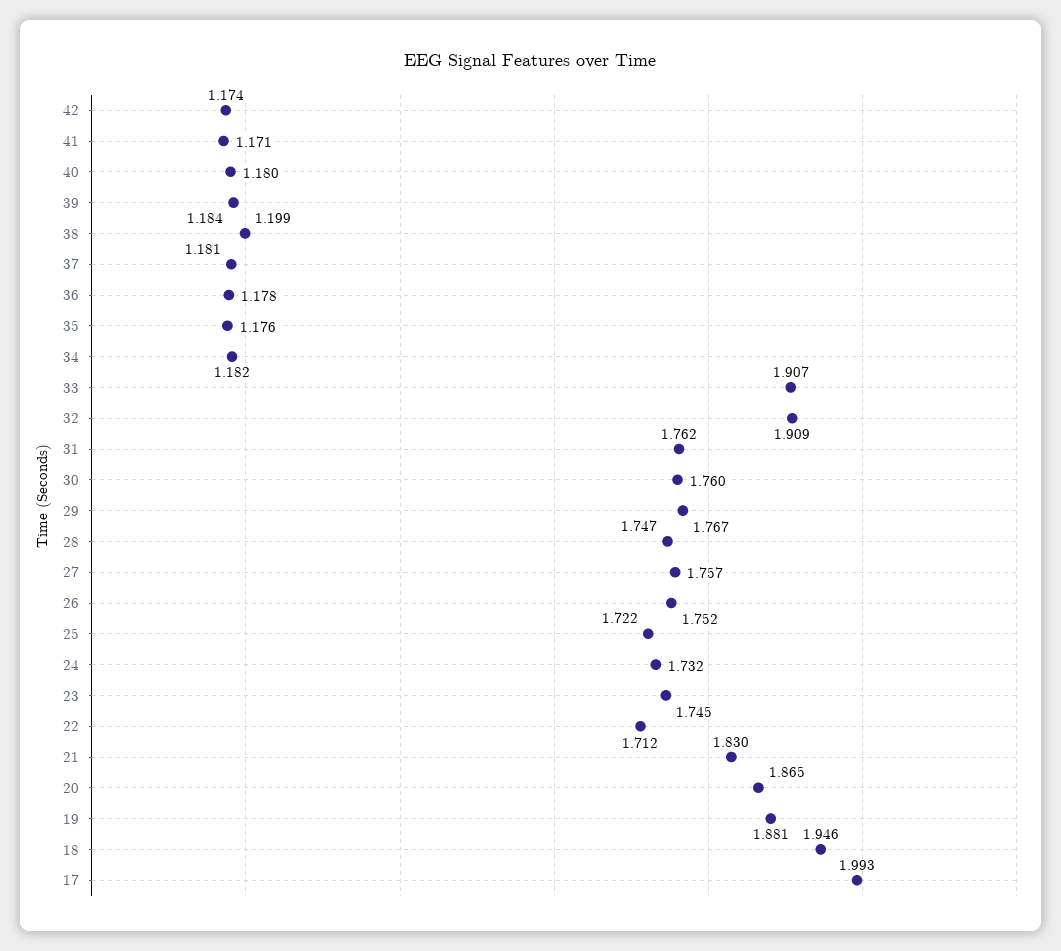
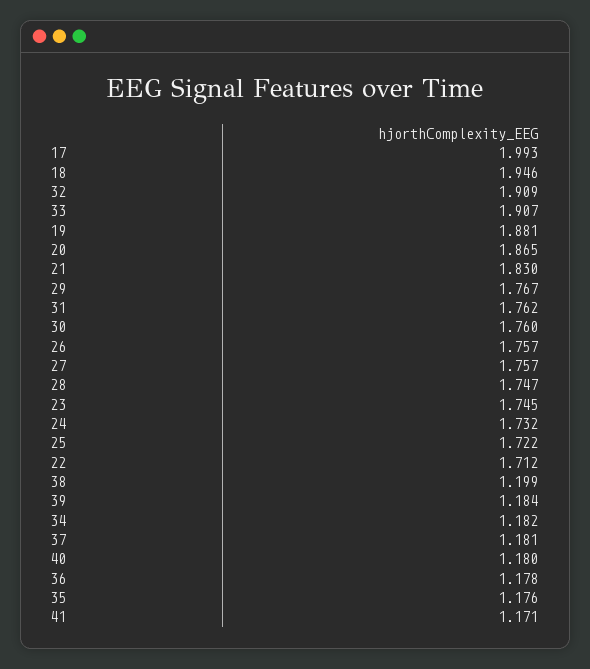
  {
-   "42": 1.174,
    "41": 1.171,
    "40": 1.18,
    "39": 1.184,
    "38": 1.199,
    "37": 1.181,
    "36": 1.178,
    "35": 1.176,
    "34": 1.182,
    "33": 1.907,
    "32": 1.909,
    "31": 1.762,
    "30": 1.76,
    "29": 1.767,
    "28": 1.747,
    "27": 1.757,
-   "26": 1.752,
+   "26": 1.757,
    "25": 1.722,
    "24": 1.732,
    "23": 1.745,
    "22": 1.712,
    "21": 1.83,
    "20": 1.865,
    "19": 1.881,
    "18": 1.946,
    "17": 1.993
  }

